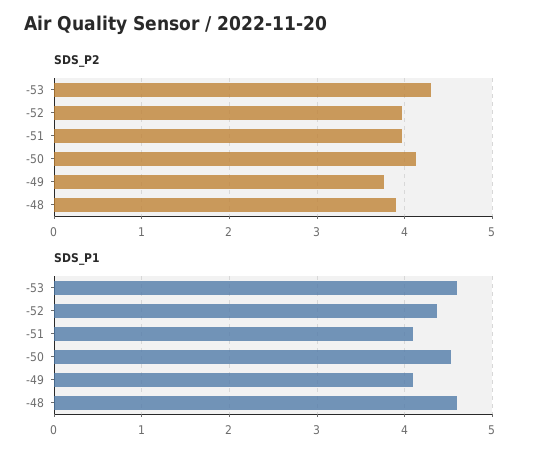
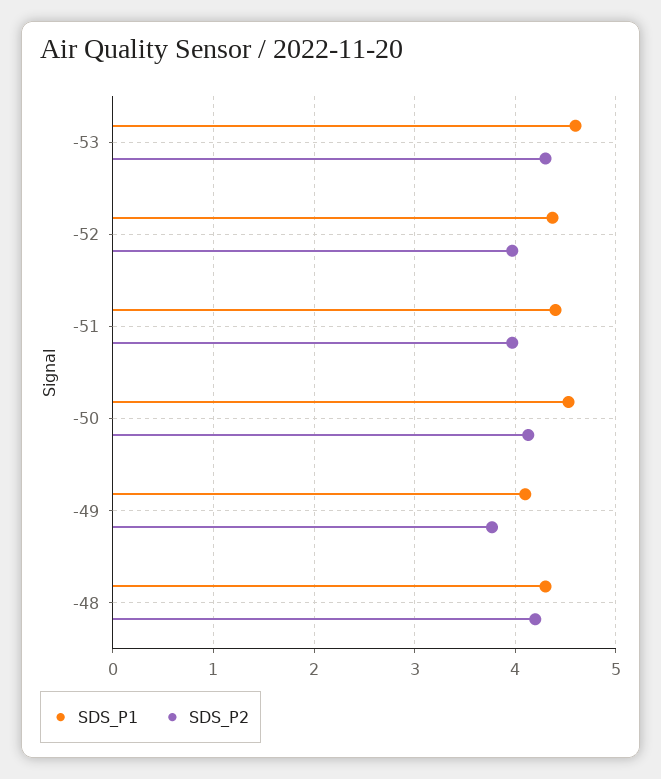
  {
    "SDS_P2": {
      "-53": 4.3,
      "-52": 4,
      "-51": 4,
      "-50": 4.1,
      "-49": 3.8,
-     "-48": 3.9
+     "-48": 4.2
    },
    "SDS_P1": {
      "-53": 4.6,
      "-52": 4.4,
-     "-51": 4.1,
+     "-51": 4.4,
      "-50": 4.5,
      "-49": 4.1,
-     "-48": 4.6
+     "-48": 4.3
    }
  }

